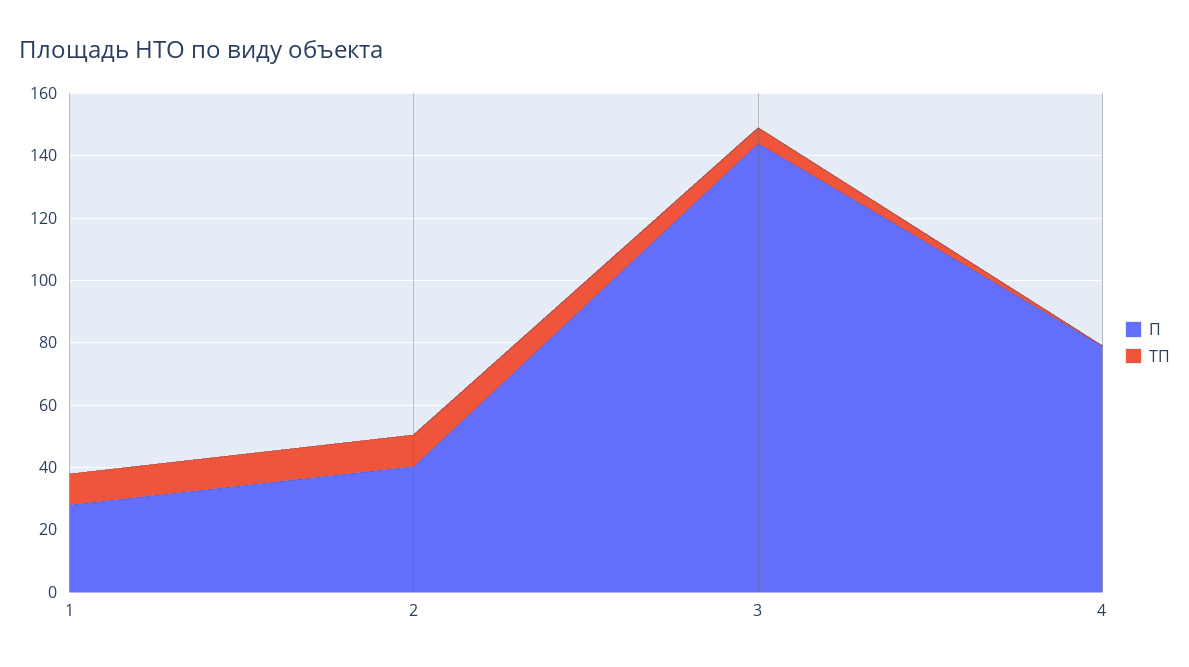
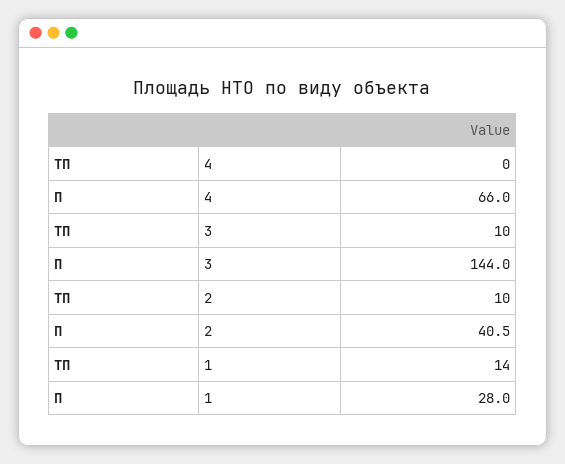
  {
    "П": {
      "1": 28,
      "2": 40.5,
      "3": 144,
-     "4": 80
+     "4": 66
    },
    "ТП": {
-     "1": 10,
+     "1": 14,
      "2": 10,
-     "3": 5,
+     "3": 10,
      "4": 0
    }
  }

